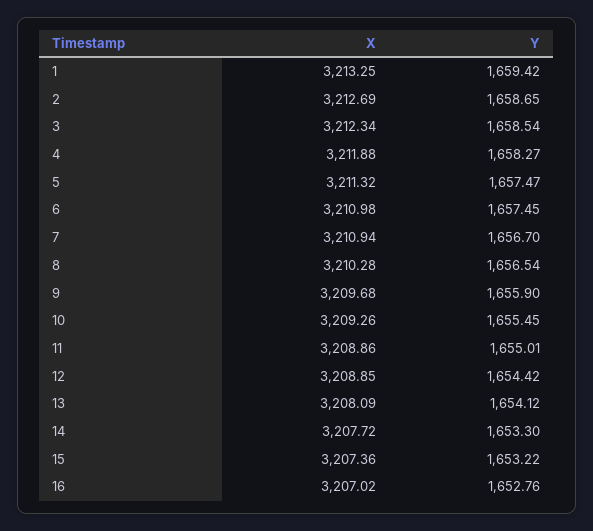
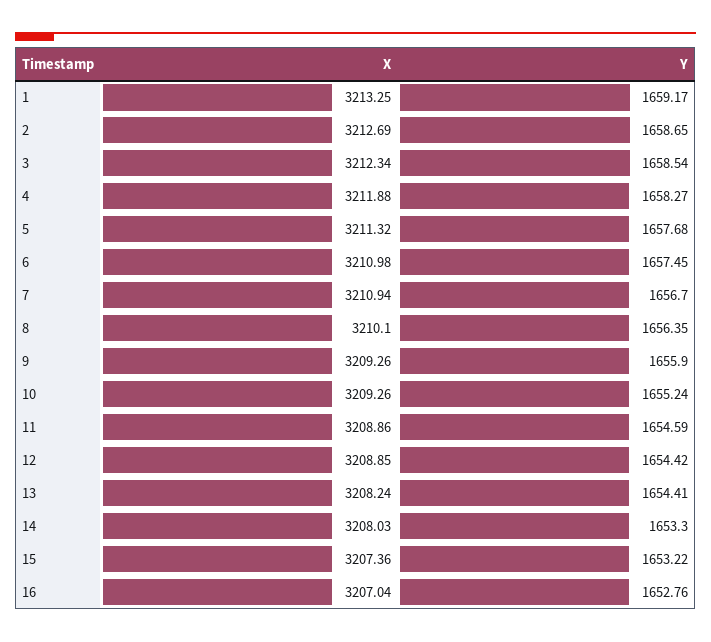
  {
    "X": {
      "1": 3213.25,
      "2": 3212.69,
      "3": 3212.34,
      "4": 3211.88,
      "5": 3211.32,
      "6": 3210.98,
      "7": 3210.94,
-     "8": 3210.28,
+     "8": 3210.1,
-     "9": 3209.68,
+     "9": 3209.26,
      "10": 3209.26,
      "11": 3208.86,
      "12": 3208.85,
-     "13": 3208.09,
+     "13": 3208.24,
-     "14": 3207.72,
+     "14": 3208.03,
      "15": 3207.36,
-     "16": 3207.02
+     "16": 3207.04
    },
    "Y": {
-     "1": 1659.42,
+     "1": 1659.17,
      "2": 1658.65,
      "3": 1658.54,
      "4": 1658.27,
-     "5": 1657.47,
+     "5": 1657.68,
      "6": 1657.45,
      "7": 1656.7,
-     "8": 1656.54,
+     "8": 1656.35,
      "9": 1655.9,
-     "10": 1655.45,
+     "10": 1655.24,
-     "11": 1655.01,
+     "11": 1654.59,
      "12": 1654.42,
-     "13": 1654.12,
+     "13": 1654.41,
      "14": 1653.3,
      "15": 1653.22,
      "16": 1652.76
    }
  }

